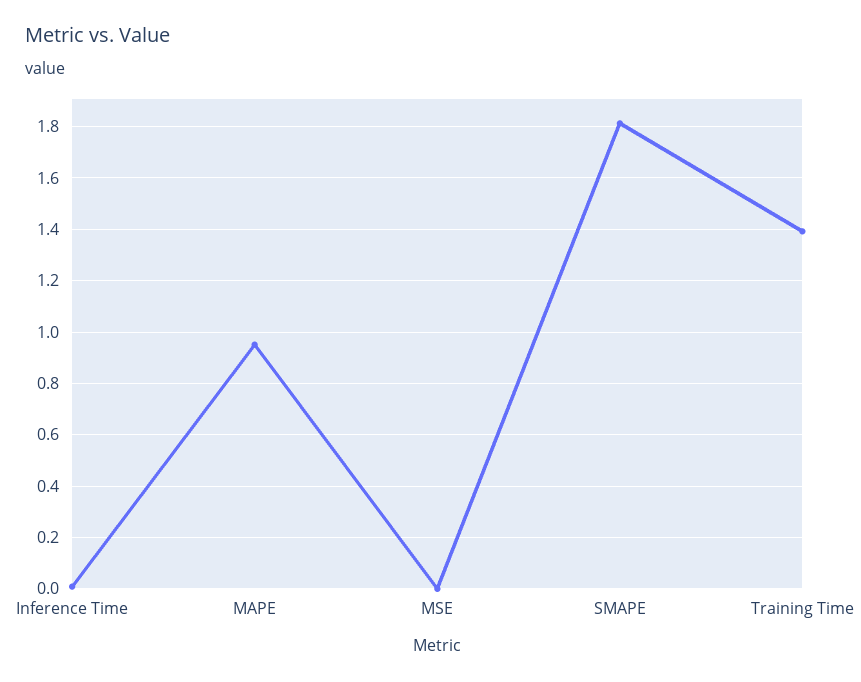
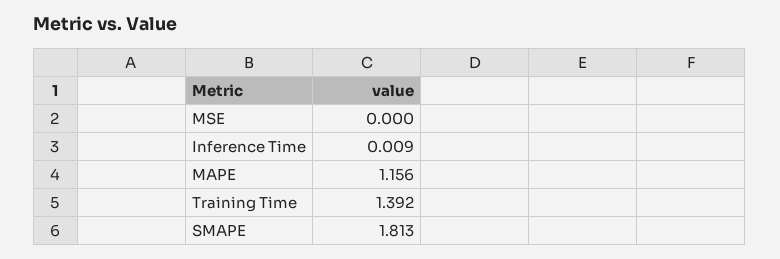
  {
    "Inference Time": 0.009,
-   "MAPE": 0.95,
+   "MAPE": 1.156,
    "MSE": 0,
    "SMAPE": 1.813,
    "Training Time": 1.392
  }

